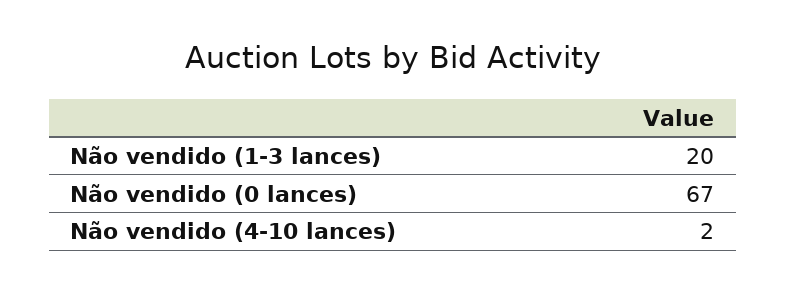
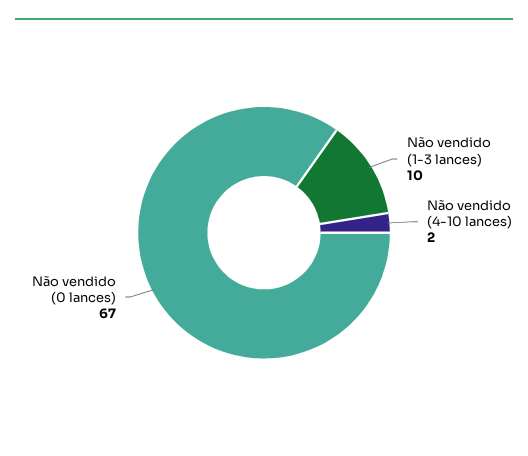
  {
-   "Não vendido (1-3 lances)": 20,
+   "Não vendido (1-3 lances)": 10,
    "Não vendido (0 lances)": 67,
    "Não vendido (4-10 lances)": 2
  }

